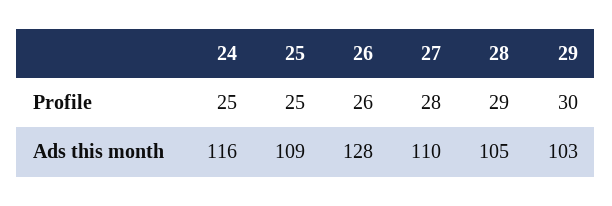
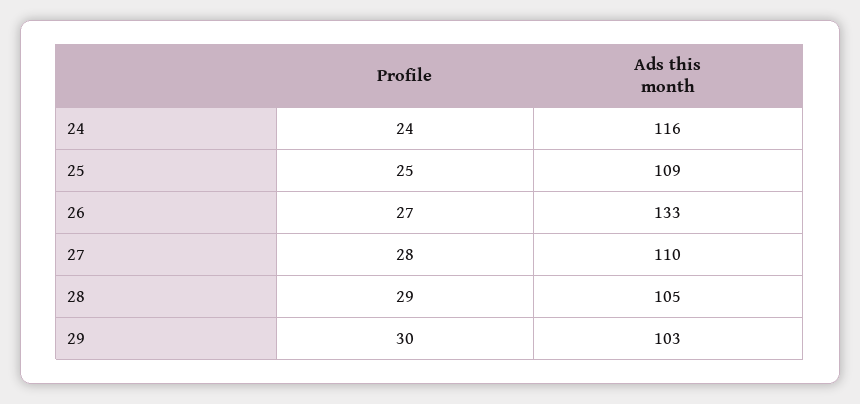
  {
    "24": {
-     "Profile": 25,
+     "Profile": 24,
      "Ads this month": 116
    },
    "25": {
      "Profile": 25,
      "Ads this month": 109
    },
    "26": {
-     "Profile": 26,
+     "Profile": 27,
-     "Ads this month": 128
+     "Ads this month": 133
    },
    "27": {
      "Profile": 28,
      "Ads this month": 110
    },
    "28": {
      "Profile": 29,
      "Ads this month": 105
    },
    "29": {
      "Profile": 30,
      "Ads this month": 103
    }
  }

